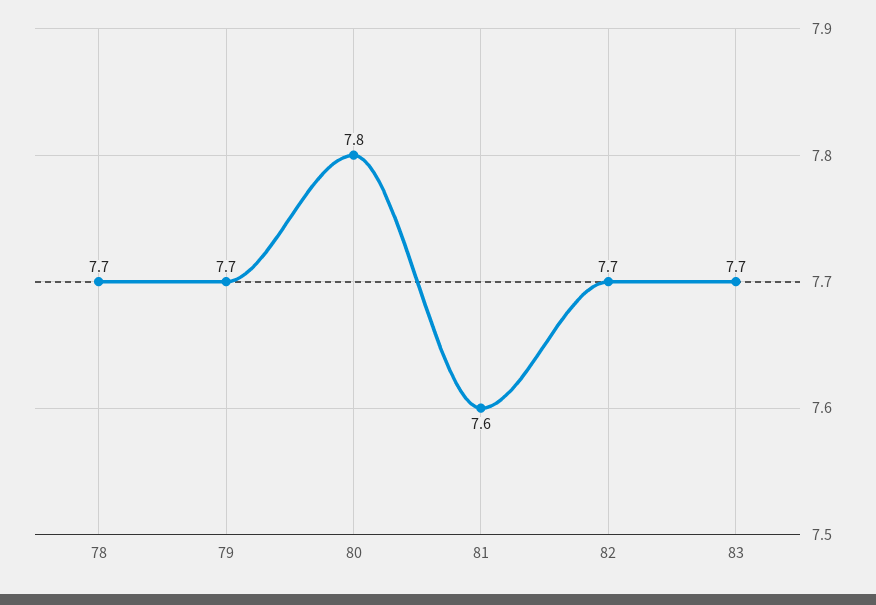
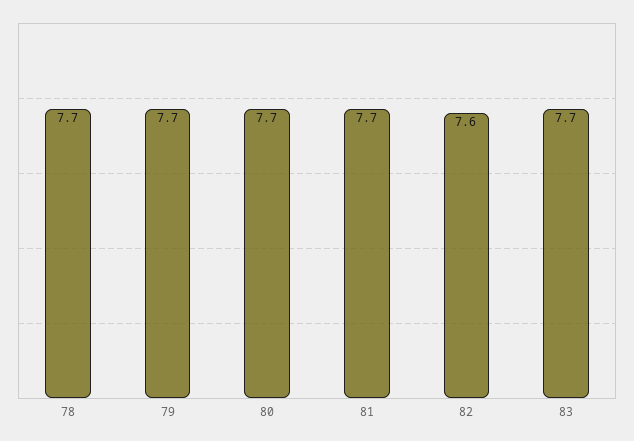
  {
    "78": 7.7,
    "79": 7.7,
-   "80": 7.8,
+   "80": 7.7,
-   "81": 7.6,
+   "81": 7.7,
-   "82": 7.7,
+   "82": 7.6,
    "83": 7.7
  }

